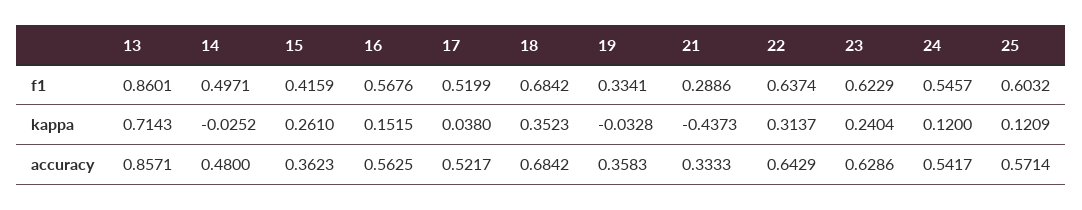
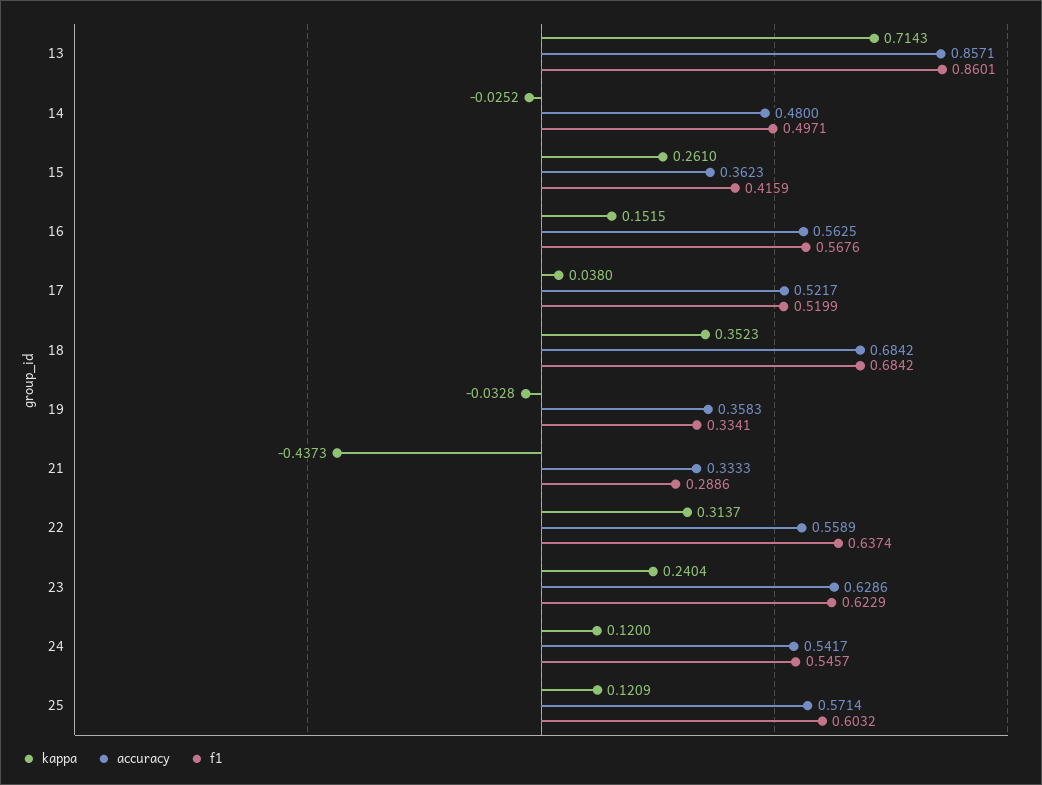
  {
    "f1": {
      "13": 0.8601,
      "14": 0.4971,
      "15": 0.4159,
      "16": 0.5676,
      "17": 0.5199,
      "18": 0.6842,
      "19": 0.3341,
      "21": 0.2886,
      "22": 0.6374,
      "23": 0.6229,
      "24": 0.5457,
      "25": 0.6032
    },
    "kappa": {
      "13": 0.7143,
      "14": -0.0252,
      "15": 0.261,
      "16": 0.1515,
      "17": 0.038,
      "18": 0.3523,
      "19": -0.0328,
      "21": -0.4373,
      "22": 0.3137,
      "23": 0.2404,
      "24": 0.12,
      "25": 0.1209
    },
    "accuracy": {
      "13": 0.8571,
      "14": 0.48,
      "15": 0.3623,
      "16": 0.5625,
      "17": 0.5217,
      "18": 0.6842,
      "19": 0.3583,
      "21": 0.3333,
-     "22": 0.6429,
+     "22": 0.5589,
      "23": 0.6286,
      "24": 0.5417,
      "25": 0.5714
    }
  }

